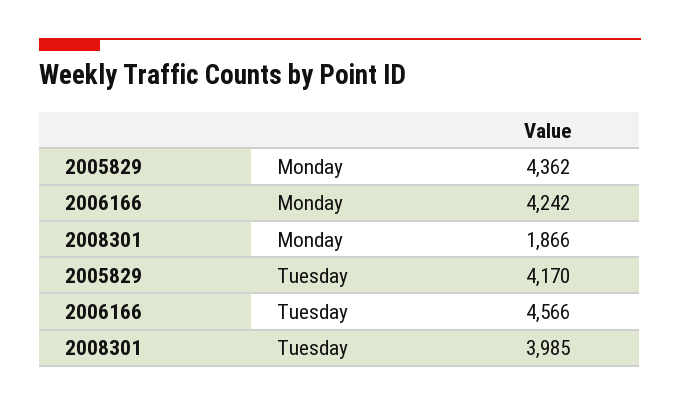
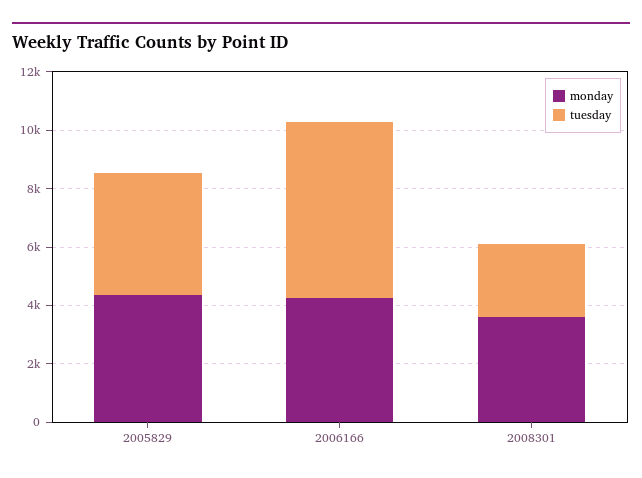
  {
    "Monday": {
      "2005829": 4362,
      "2006166": 4242,
-     "2008301": 1866
+     "2008301": 3500
    },
    "Tuesday": {
      "2005829": 4170,
-     "2006166": 4566,
+     "2006166": 6000,
-     "2008301": 3985
+     "2008301": 2500
    }
  }

